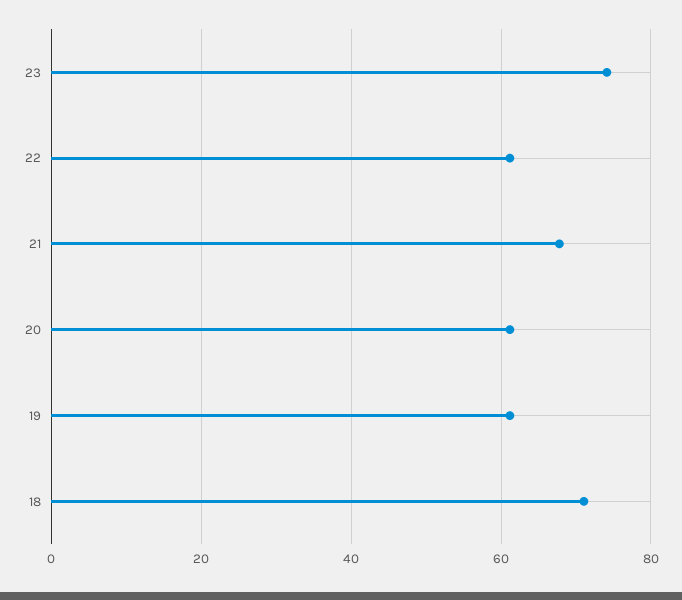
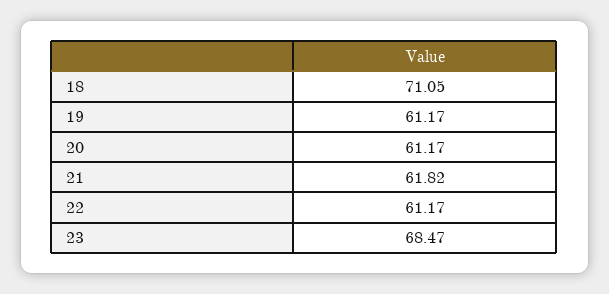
  {
-   "23": 74,
+   "23": 68.47,
    "22": 61.17,
-   "21": 68,
+   "21": 61.82,
    "20": 61.17,
    "19": 61.17,
    "18": 71.05
  }

